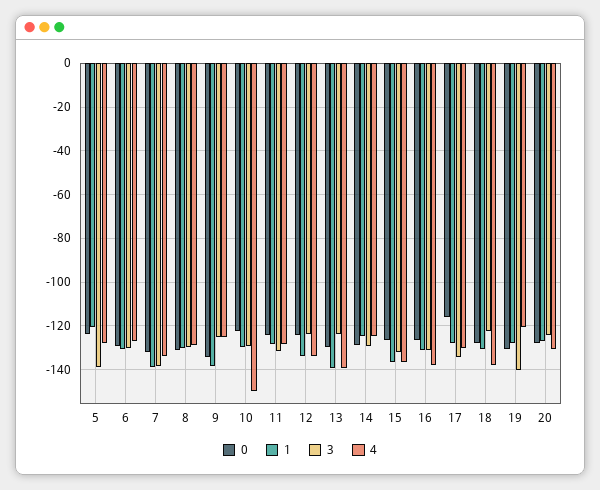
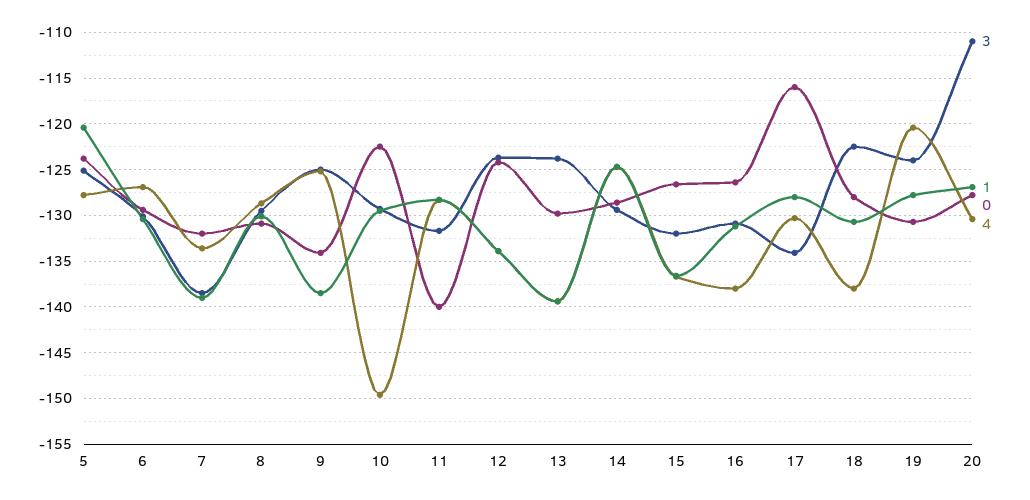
  {
    "0": {
      "5": -124,
      "6": -129,
      "7": -132,
      "8": -131,
      "9": -134,
      "10": -123,
-     "11": -125,
+     "11": -140,
      "12": -124,
      "13": -130,
      "14": -129,
      "15": -127,
      "16": -126,
      "17": -116,
      "18": -128,
      "19": -131,
      "20": -128
    },
    "1": {
      "5": -120,
      "6": -130,
      "7": -139,
      "8": -130,
      "9": -139,
      "10": -130,
      "11": -128,
      "12": -134,
      "13": -139,
      "14": -125,
      "15": -137,
      "16": -131,
      "17": -128,
      "18": -131,
      "19": -128,
      "20": -127
    },
    "3": {
-     "5": -140,
+     "5": -125,
      "6": -130,
      "7": -139,
      "8": -130,
      "9": -125,
      "10": -129,
      "11": -132,
      "12": -124,
      "13": -124,
      "14": -129,
      "15": -132,
      "16": -131,
      "17": -134,
      "18": -123,
-     "19": -140,
+     "19": -124,
-     "20": -125
+     "20": -111
    },
    "4": {
      "5": -128,
      "6": -127,
      "7": -134,
      "8": -129,
      "9": -125,
      "10": -150,
      "11": -128,
      "12": -134,
      "13": -139,
      "14": -125,
      "15": -137,
      "16": -138,
      "17": -130,
      "18": -138,
      "19": -120,
      "20": -130
    }
  }

